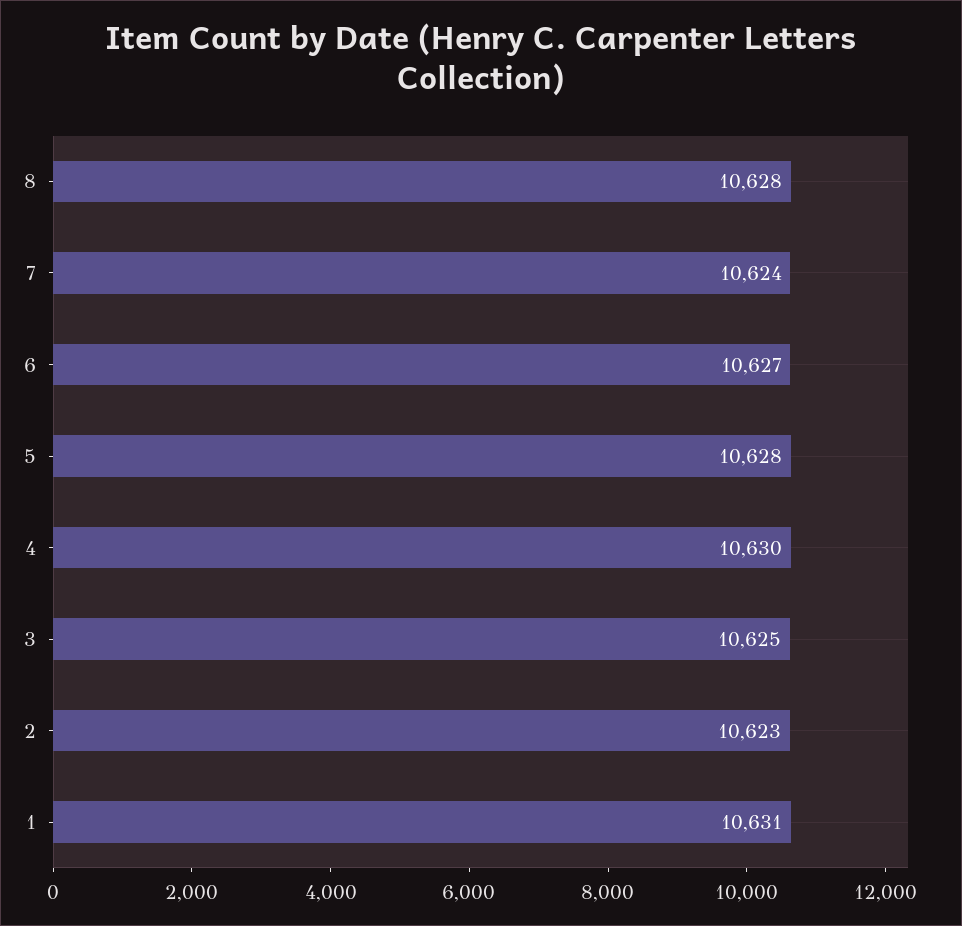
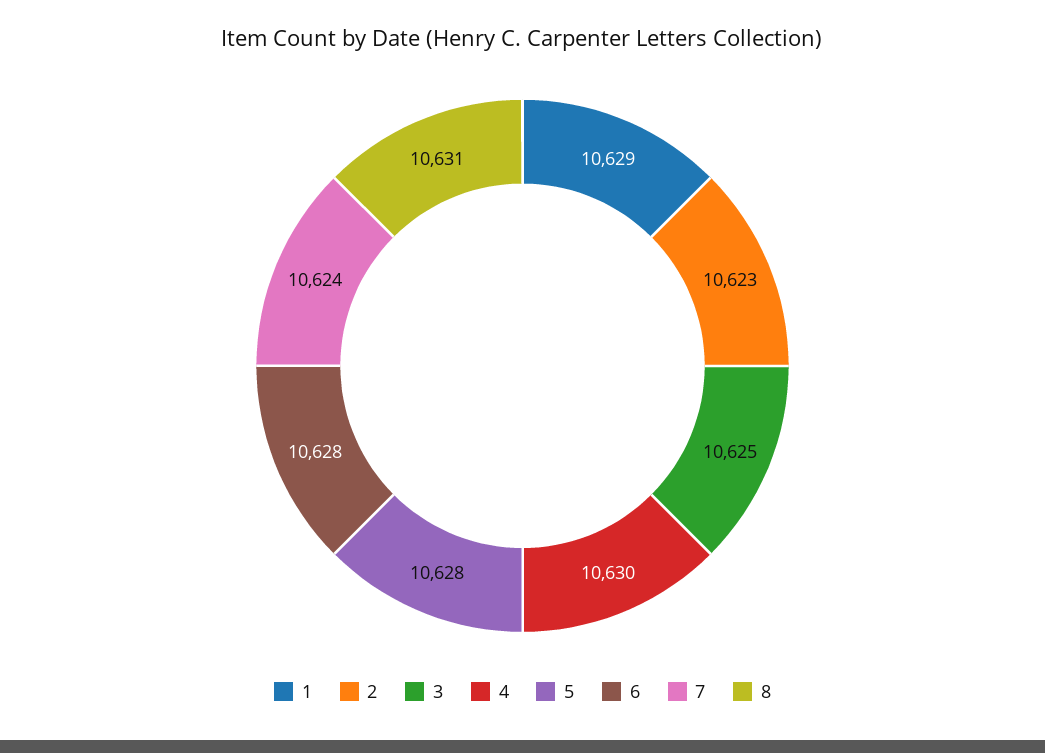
  {
-   "8": 10628,
+   "8": 10631,
    "7": 10624,
-   "6": 10627,
+   "6": 10628,
    "5": 10628,
    "4": 10630,
    "3": 10625,
    "2": 10623,
-   "1": 10631
+   "1": 10629
  }

